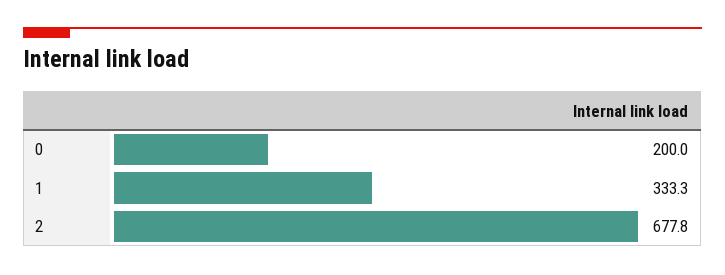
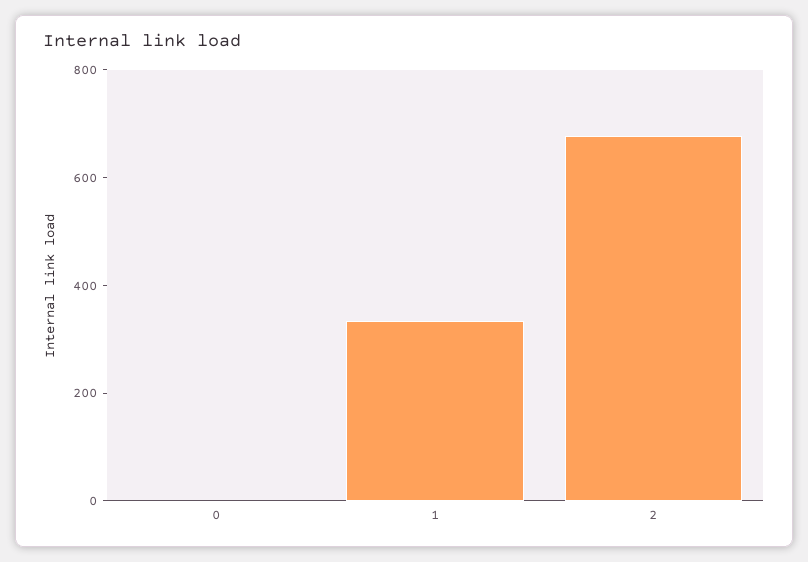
  {
-   "0": 200,
+   "0": 0,
    "1": 333.3,
    "2": 677.8
  }

